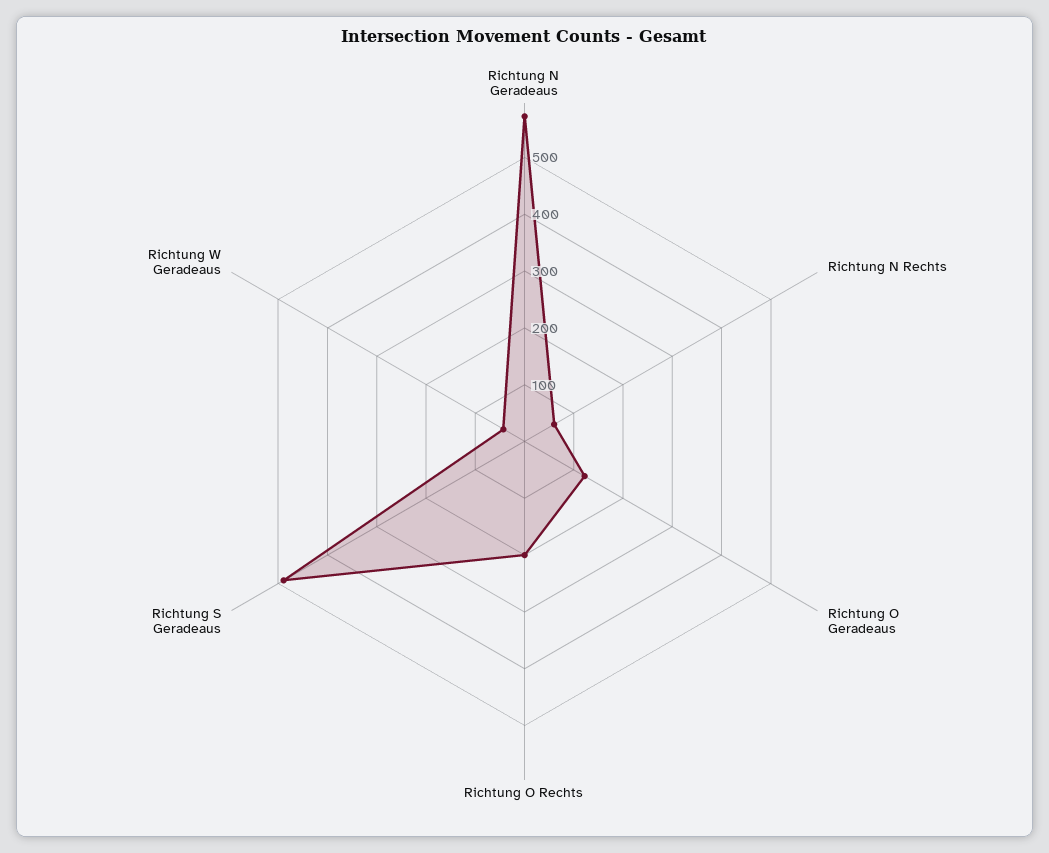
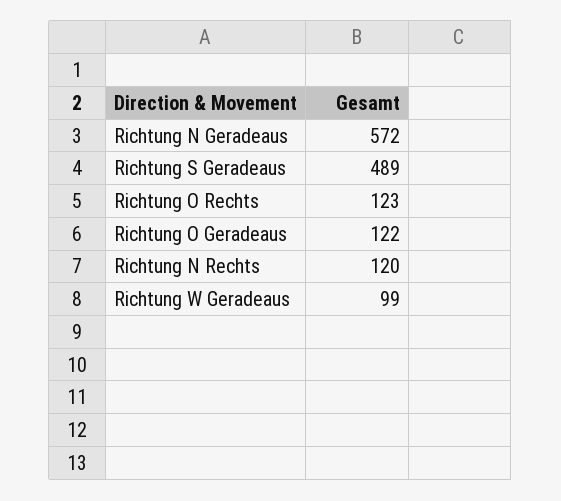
  {
    "Richtung N Geradeaus": 572,
-   "Richtung N Rechts": 60,
+   "Richtung N Rechts": 120,
    "Richtung O Geradeaus": 122,
-   "Richtung O Rechts": 200,
+   "Richtung O Rechts": 123,
    "Richtung S Geradeaus": 489,
-   "Richtung W Geradeaus": 40
+   "Richtung W Geradeaus": 99
  }

